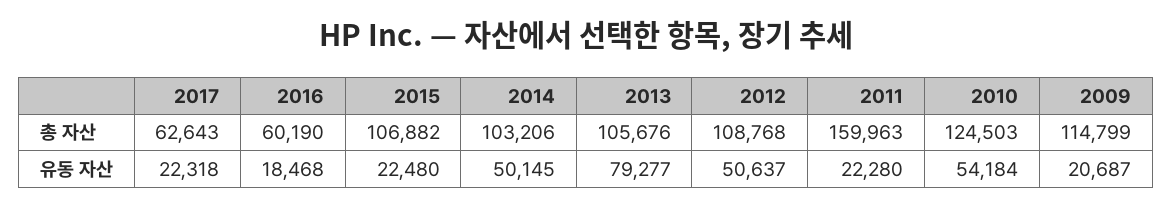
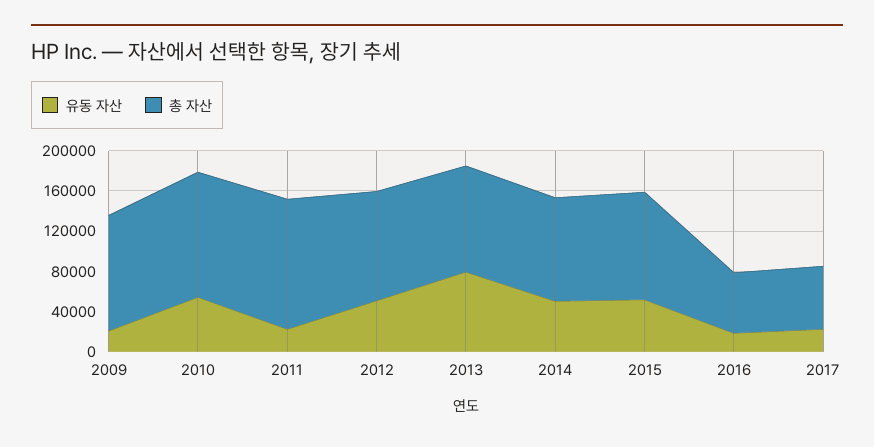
  {
    "총 자산": {
      "2017": 62643,
      "2016": 60190,
      "2015": 106882,
      "2014": 103206,
      "2013": 105676,
      "2012": 108768,
-     "2011": 159963,
+     "2011": 130000,
      "2010": 124503,
      "2009": 114799
    },
    "유동 자산": {
      "2017": 22318,
      "2016": 18468,
-     "2015": 22480,
+     "2015": 50000,
      "2014": 50145,
      "2013": 79277,
      "2012": 50637,
      "2011": 22280,
      "2010": 54184,
      "2009": 20687
    }
  }

